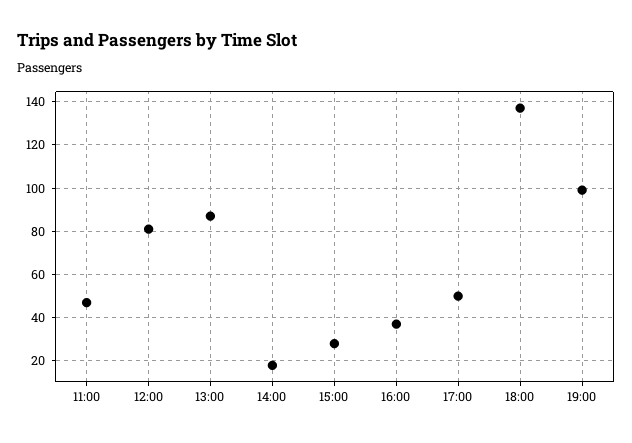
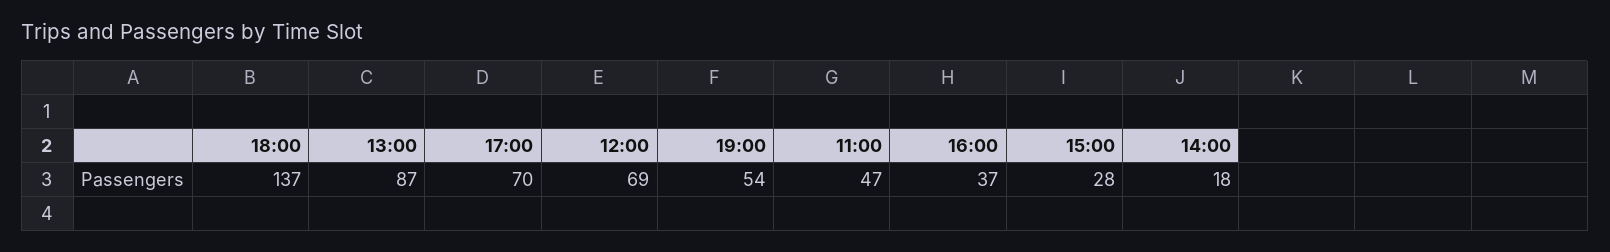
  {
    "11:00": 47,
-   "12:00": 80,
+   "12:00": 69,
    "13:00": 87,
    "14:00": 18,
    "15:00": 28,
    "16:00": 37,
-   "17:00": 50,
+   "17:00": 70,
    "18:00": 137,
-   "19:00": 100
+   "19:00": 54
  }

